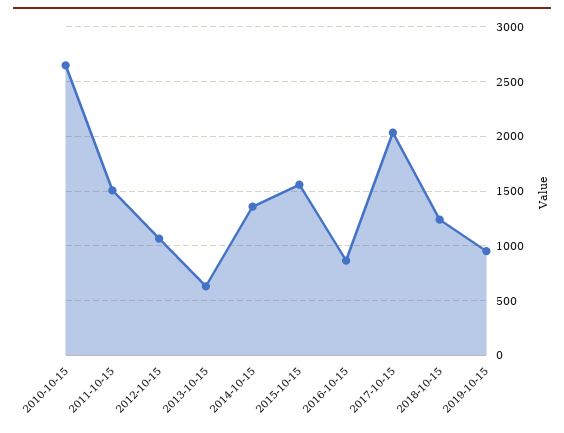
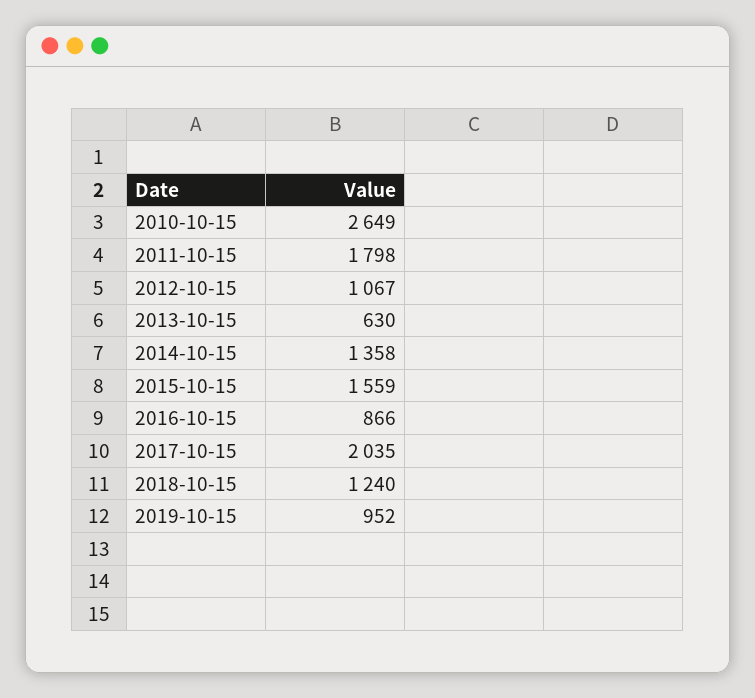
  {
    "2010-10-15": 2649,
-   "2011-10-15": 1500,
+   "2011-10-15": 1798,
    "2012-10-15": 1067,
    "2013-10-15": 630,
    "2014-10-15": 1358,
    "2015-10-15": 1559,
    "2016-10-15": 866,
    "2017-10-15": 2035,
    "2018-10-15": 1240,
    "2019-10-15": 952
  }

